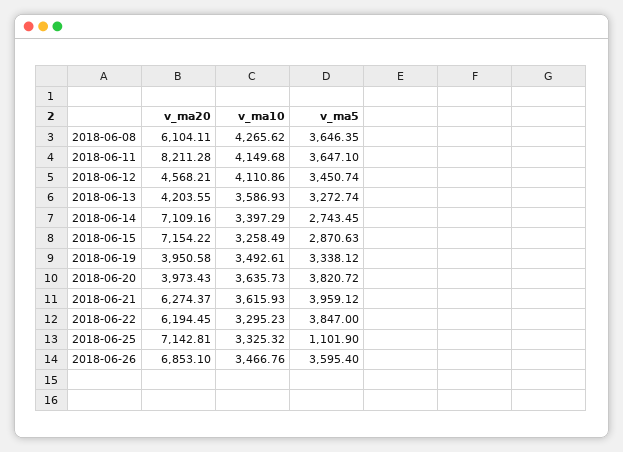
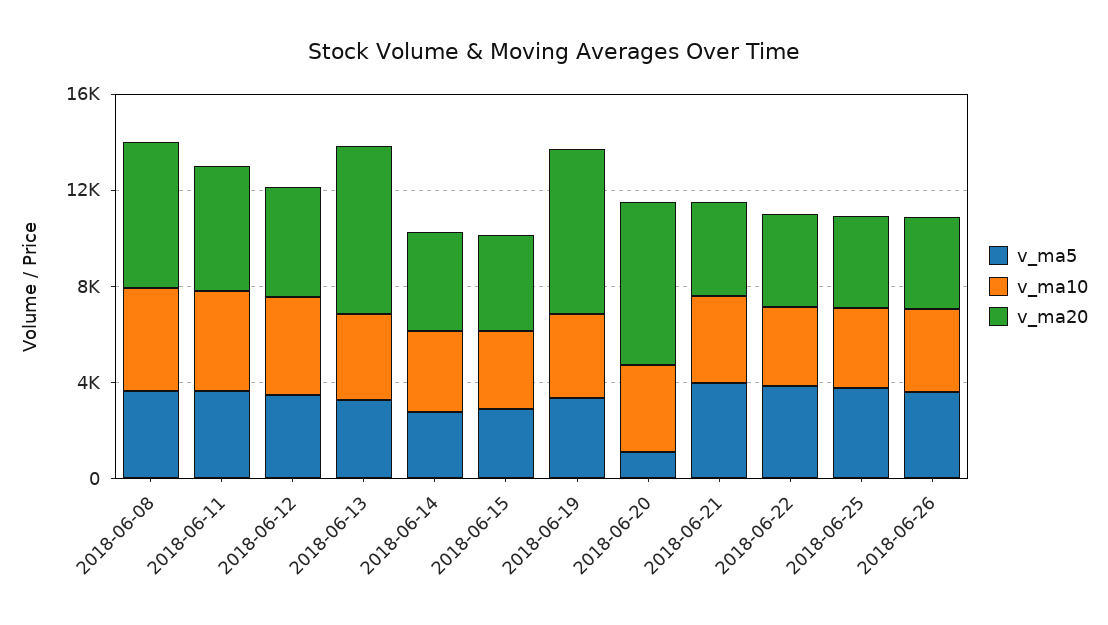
  {
    "v_ma20": {
      "2018-06-08": 6104.11,
-     "2018-06-11": 8211.28,
+     "2018-06-11": 5000,
      "2018-06-12": 4568.21,
-     "2018-06-13": 4203.55,
+     "2018-06-13": 7000,
-     "2018-06-14": 7109.16,
+     "2018-06-14": 4000,
-     "2018-06-15": 7154.22,
+     "2018-06-15": 4000,
-     "2018-06-19": 3950.58,
+     "2018-06-19": 7000,
-     "2018-06-20": 3973.43,
+     "2018-06-20": 7000,
-     "2018-06-21": 6274.37,
+     "2018-06-21": 4000,
-     "2018-06-22": 6194.45,
+     "2018-06-22": 4000,
-     "2018-06-25": 7142.81,
+     "2018-06-25": 4000,
-     "2018-06-26": 6853.1
+     "2018-06-26": 4000
    },
    "v_ma10": {
      "2018-06-08": 4265.62,
      "2018-06-11": 4149.68,
      "2018-06-12": 4110.86,
      "2018-06-13": 3586.93,
      "2018-06-14": 3397.29,
      "2018-06-15": 3258.49,
      "2018-06-19": 3492.61,
      "2018-06-20": 3635.73,
      "2018-06-21": 3615.93,
      "2018-06-22": 3295.23,
      "2018-06-25": 3325.32,
      "2018-06-26": 3466.76
    },
    "v_ma5": {
      "2018-06-08": 3646.35,
      "2018-06-11": 3647.1,
      "2018-06-12": 3450.74,
      "2018-06-13": 3272.74,
      "2018-06-14": 2743.45,
      "2018-06-15": 2870.63,
      "2018-06-19": 3338.12,
-     "2018-06-20": 3820.72,
+     "2018-06-20": 1000,
      "2018-06-21": 3959.12,
      "2018-06-22": 3847,
-     "2018-06-25": 1101.9,
+     "2018-06-25": 4000,
      "2018-06-26": 3595.4
    }
  }

